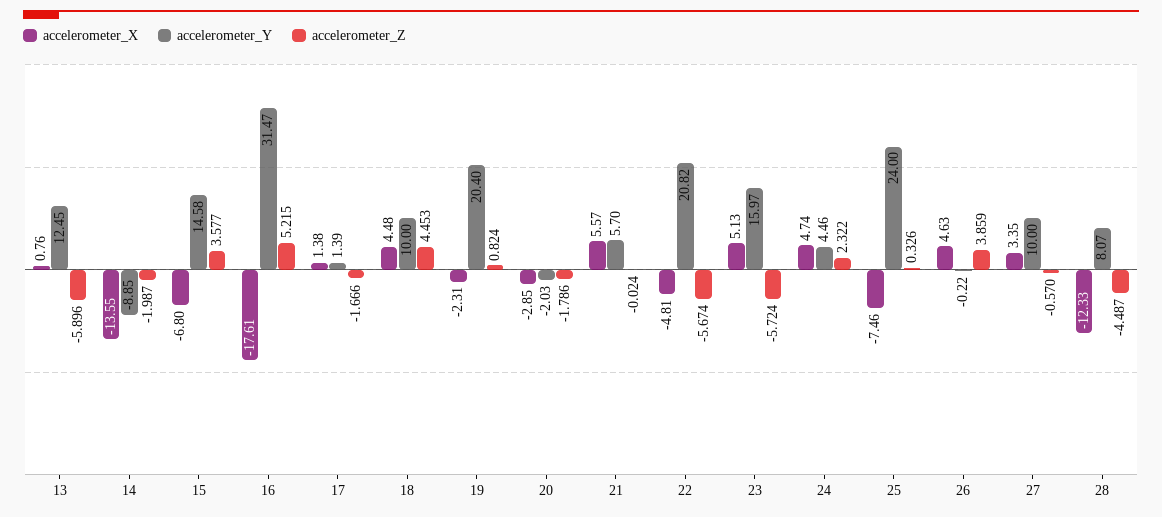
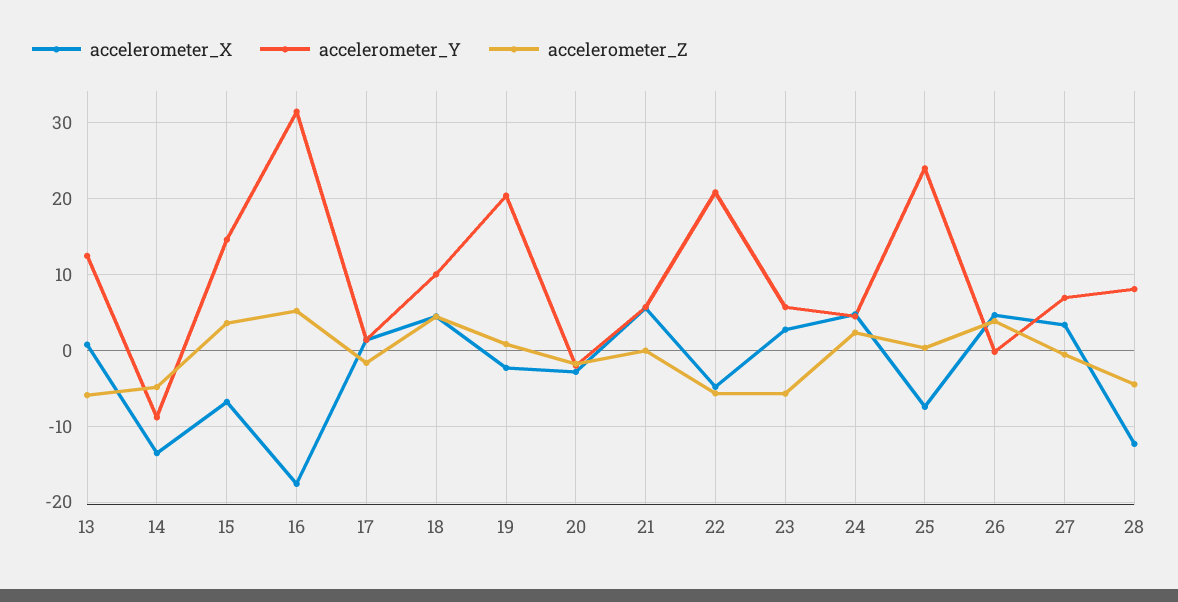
  {
    "accelerometer_X": {
      "13": 0.76,
      "14": -13.55,
      "15": -6.8,
      "16": -17.61,
      "17": 1.38,
      "18": 4.48,
      "19": -2.31,
      "20": -2.85,
      "21": 5.57,
      "22": -4.81,
-     "23": 5.13,
+     "23": 3,
      "24": 4.74,
      "25": -7.46,
      "26": 4.63,
      "27": 3.35,
      "28": -12.33
    },
    "accelerometer_Y": {
      "13": 12.45,
      "14": -8.85,
      "15": 14.58,
      "16": 31.47,
      "17": 1.39,
      "18": 10,
      "19": 20.4,
      "20": -2.03,
      "21": 5.7,
      "22": 20.82,
-     "23": 15.97,
+     "23": 6,
      "24": 4.46,
      "25": 24,
      "26": -0.22,
-     "27": 10,
+     "27": 7,
      "28": 8.07
    },
    "accelerometer_Z": {
      "13": -5.896,
-     "14": -1.987,
+     "14": -5,
      "15": 3.577,
      "16": 5.215,
      "17": -1.666,
      "18": 4.453,
      "19": 0.824,
      "20": -1.786,
      "21": -0.024,
      "22": -5.674,
      "23": -5.724,
      "24": 2.322,
      "25": 0.326,
      "26": 3.859,
      "27": -0.57,
      "28": -4.487
    }
  }

